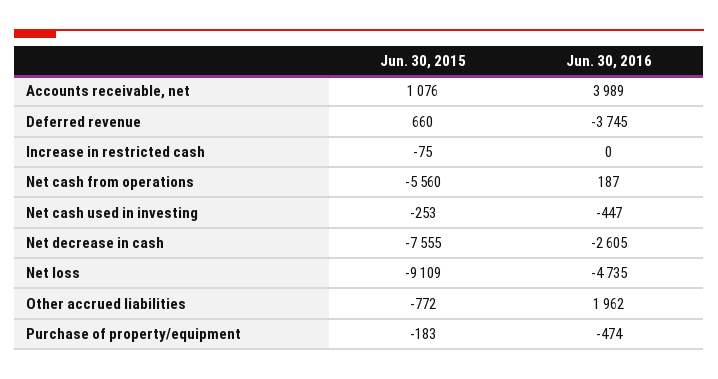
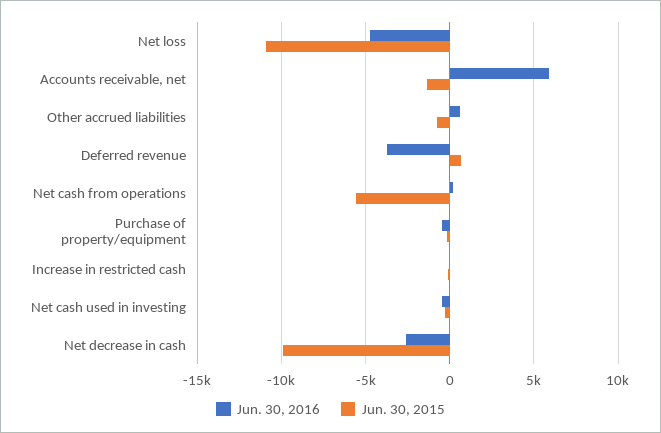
  {
    "Jun. 30, 2015": {
-     "Accounts receivable, net": 1076,
+     "Accounts receivable, net": -1500,
      "Deferred revenue": 660,
      "Increase in restricted cash": -75,
      "Net cash from operations": -5560,
      "Net cash used in investing": -253,
-     "Net decrease in cash": -7555,
+     "Net decrease in cash": -10000,
-     "Net loss": -9109,
+     "Net loss": -11000,
      "Other accrued liabilities": -772,
      "Purchase of property/equipment": -183
    },
    "Jun. 30, 2016": {
-     "Accounts receivable, net": 3989,
+     "Accounts receivable, net": 6000,
      "Deferred revenue": -3745,
      "Increase in restricted cash": 0,
      "Net cash from operations": 187,
      "Net cash used in investing": -447,
      "Net decrease in cash": -2605,
      "Net loss": -4735,
-     "Other accrued liabilities": 1962,
+     "Other accrued liabilities": 500,
      "Purchase of property/equipment": -474
    }
  }

